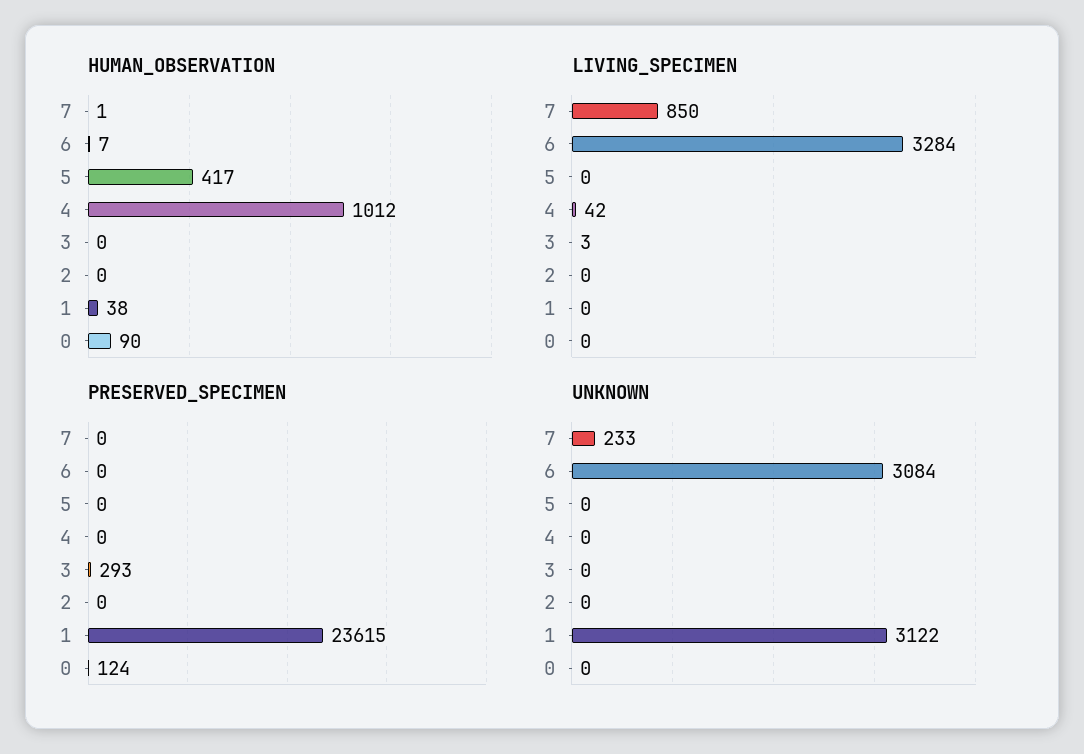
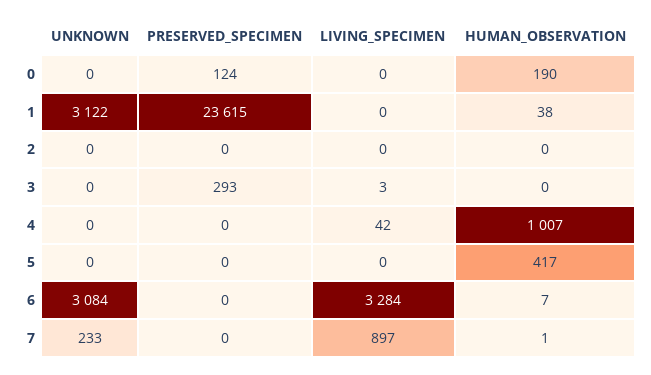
  {
    "HUMAN_OBSERVATION": {
      "7": 1,
      "6": 7,
      "5": 417,
-     "4": 1012,
+     "4": 1007,
      "3": 0,
      "2": 0,
      "1": 38,
-     "0": 90
+     "0": 190
    },
    "LIVING_SPECIMEN": {
-     "7": 850,
+     "7": 897,
      "6": 3284,
      "5": 0,
      "4": 42,
      "3": 3,
      "2": 0,
      "1": 0,
      "0": 0
    },
    "PRESERVED_SPECIMEN": {
      "7": 0,
      "6": 0,
      "5": 0,
      "4": 0,
      "3": 293,
      "2": 0,
      "1": 23615,
      "0": 124
    },
    "UNKNOWN": {
      "7": 233,
      "6": 3084,
      "5": 0,
      "4": 0,
      "3": 0,
      "2": 0,
      "1": 3122,
      "0": 0
    }
  }

